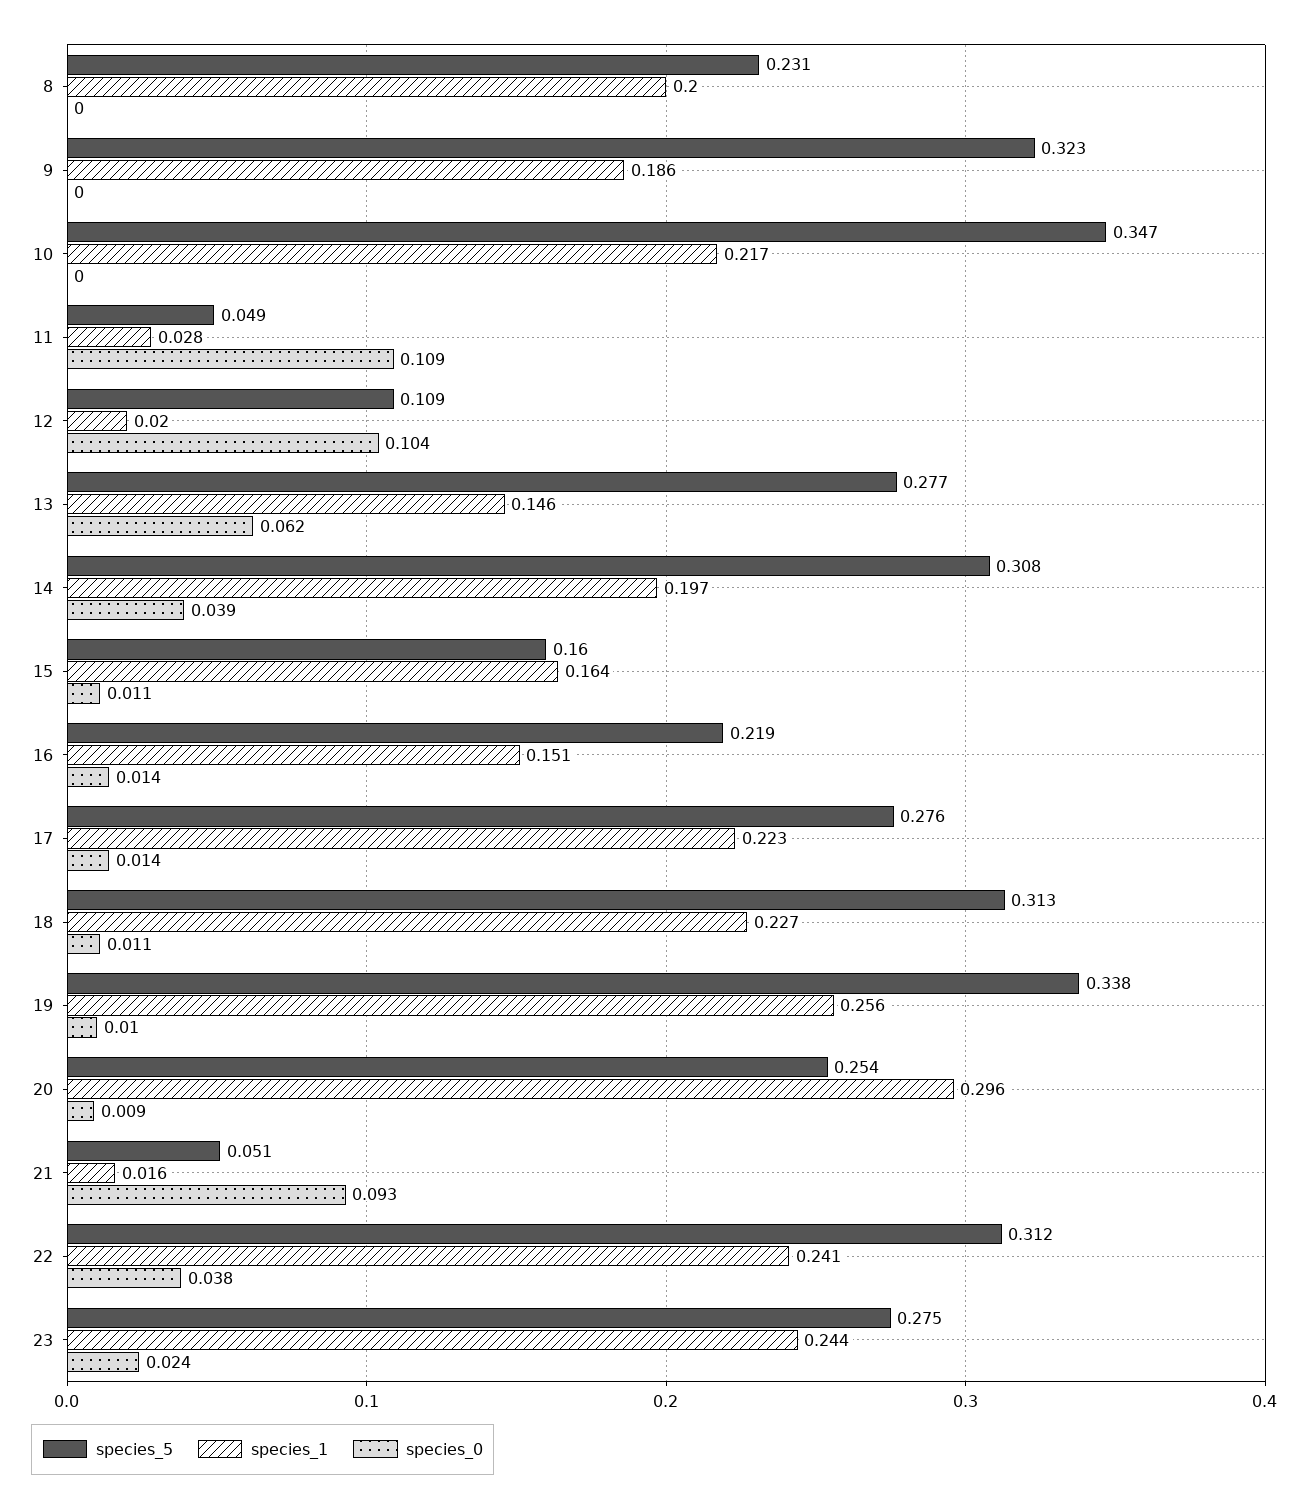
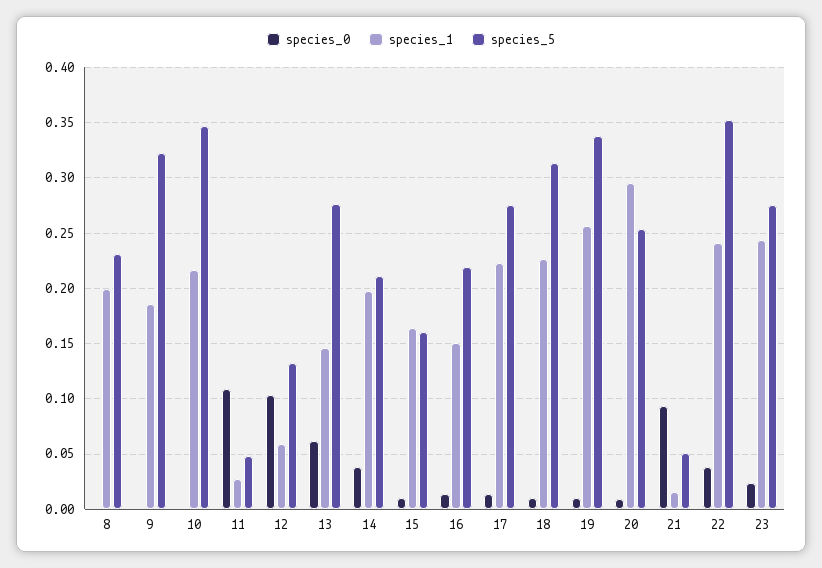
  {
    "species_5": {
      "8": 0.231,
      "9": 0.323,
      "10": 0.347,
      "11": 0.049,
-     "12": 0.109,
+     "12": 0.13,
      "13": 0.277,
-     "14": 0.308,
+     "14": 0.21,
      "15": 0.16,
      "16": 0.219,
      "17": 0.276,
      "18": 0.313,
      "19": 0.338,
      "20": 0.254,
      "21": 0.051,
-     "22": 0.312,
+     "22": 0.35,
      "23": 0.275
    },
    "species_1": {
      "8": 0.2,
      "9": 0.186,
      "10": 0.217,
      "11": 0.028,
-     "12": 0.02,
+     "12": 0.06,
      "13": 0.146,
      "14": 0.197,
      "15": 0.164,
      "16": 0.151,
      "17": 0.223,
      "18": 0.227,
      "19": 0.256,
      "20": 0.296,
      "21": 0.016,
      "22": 0.241,
      "23": 0.244
    },
    "species_0": {
      "8": 0,
      "9": 0,
      "10": 0,
      "11": 0.109,
      "12": 0.104,
      "13": 0.062,
      "14": 0.039,
      "15": 0.011,
      "16": 0.014,
      "17": 0.014,
      "18": 0.011,
      "19": 0.01,
      "20": 0.009,
      "21": 0.093,
      "22": 0.038,
      "23": 0.024
    }
  }

